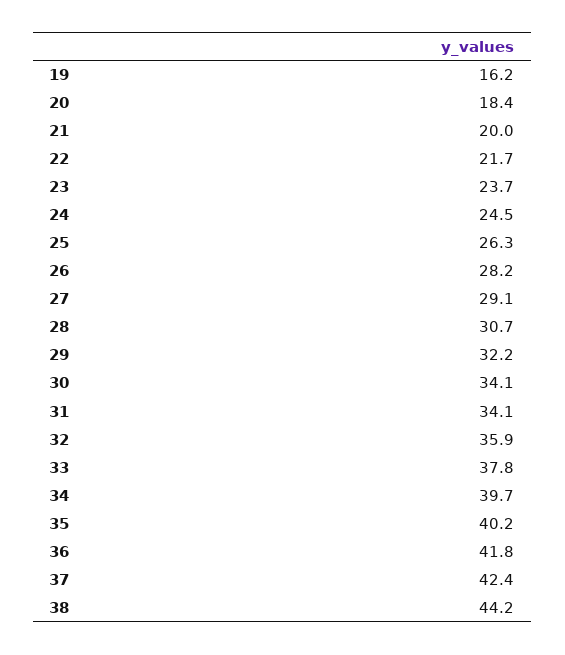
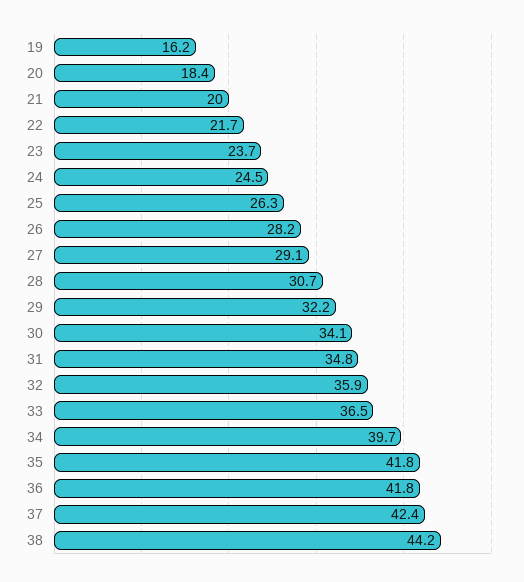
  {
    "19": 16.2,
    "20": 18.4,
    "21": 20,
    "22": 21.7,
    "23": 23.7,
    "24": 24.5,
    "25": 26.3,
    "26": 28.2,
    "27": 29.1,
    "28": 30.7,
    "29": 32.2,
    "30": 34.1,
-   "31": 34.1,
+   "31": 34.8,
    "32": 35.9,
-   "33": 37.8,
+   "33": 36.5,
    "34": 39.7,
-   "35": 40.2,
+   "35": 41.8,
    "36": 41.8,
    "37": 42.4,
    "38": 44.2
  }

